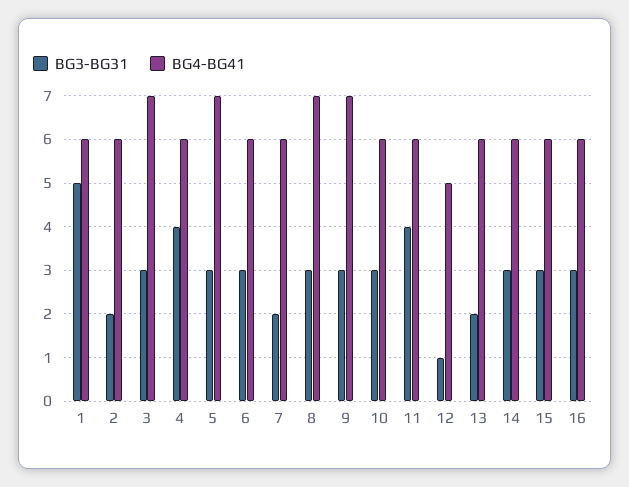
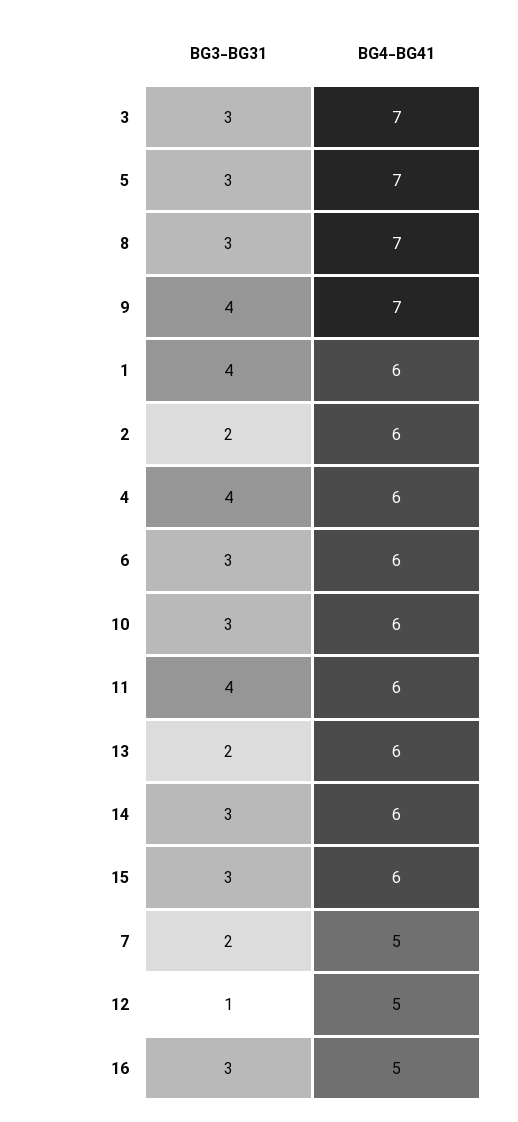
  {
    "BG3-BG31": {
-     "1": 5,
+     "1": 4,
      "2": 2,
      "3": 3,
      "4": 4,
      "5": 3,
      "6": 3,
      "7": 2,
      "8": 3,
-     "9": 3,
+     "9": 4,
      "10": 3,
      "11": 4,
      "12": 1,
      "13": 2,
      "14": 3,
      "15": 3,
      "16": 3
    },
    "BG4-BG41": {
      "1": 6,
      "2": 6,
      "3": 7,
      "4": 6,
      "5": 7,
      "6": 6,
-     "7": 6,
+     "7": 5,
      "8": 7,
      "9": 7,
      "10": 6,
      "11": 6,
      "12": 5,
      "13": 6,
      "14": 6,
      "15": 6,
-     "16": 6
+     "16": 5
    }
  }

